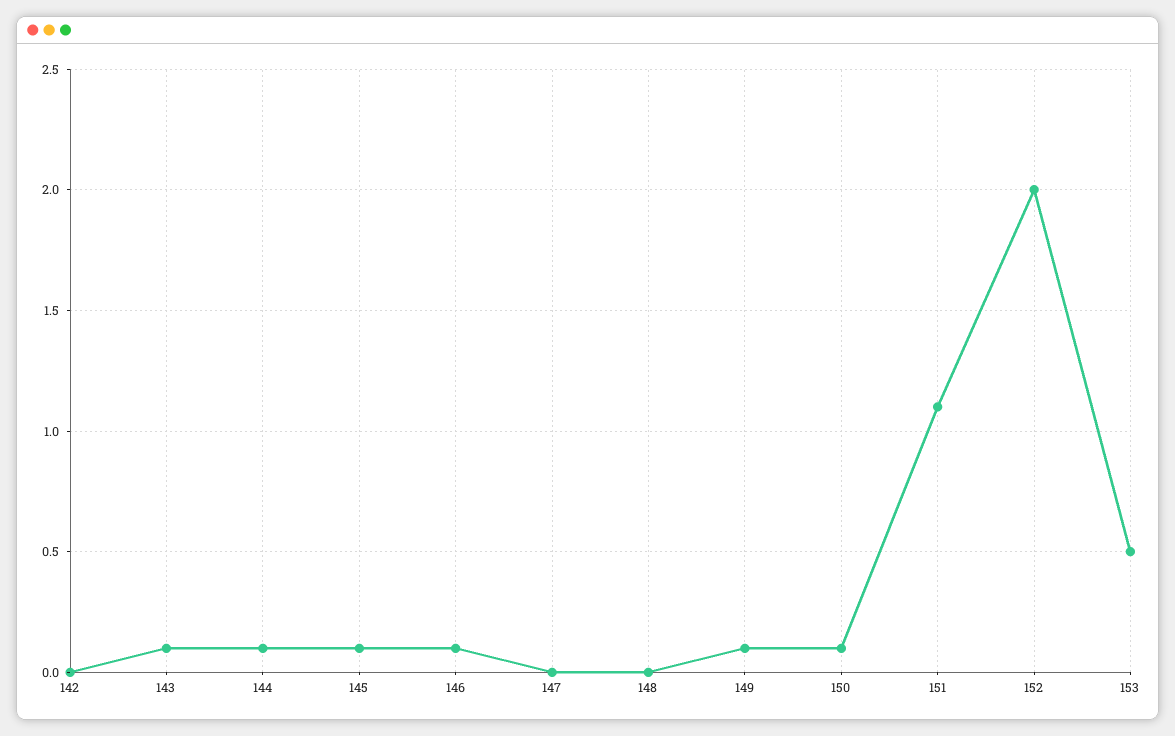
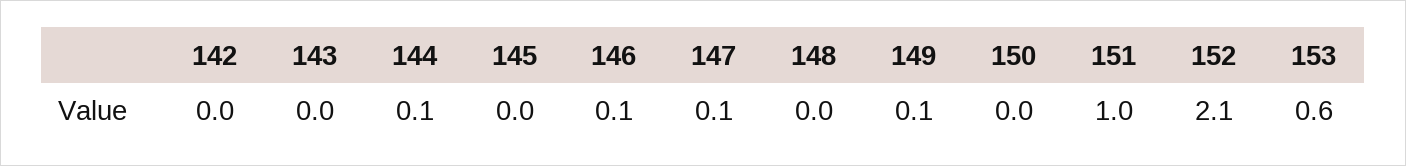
  {
    "142": 0,
-   "143": 0.1,
+   "143": 0,
    "144": 0.1,
-   "145": 0.1,
+   "145": 0,
    "146": 0.1,
-   "147": 0,
+   "147": 0.1,
    "148": 0,
    "149": 0.1,
-   "150": 0.1,
+   "150": 0,
-   "151": 1.1,
+   "151": 1,
-   "152": 2,
+   "152": 2.1,
-   "153": 0.5
+   "153": 0.6
  }

